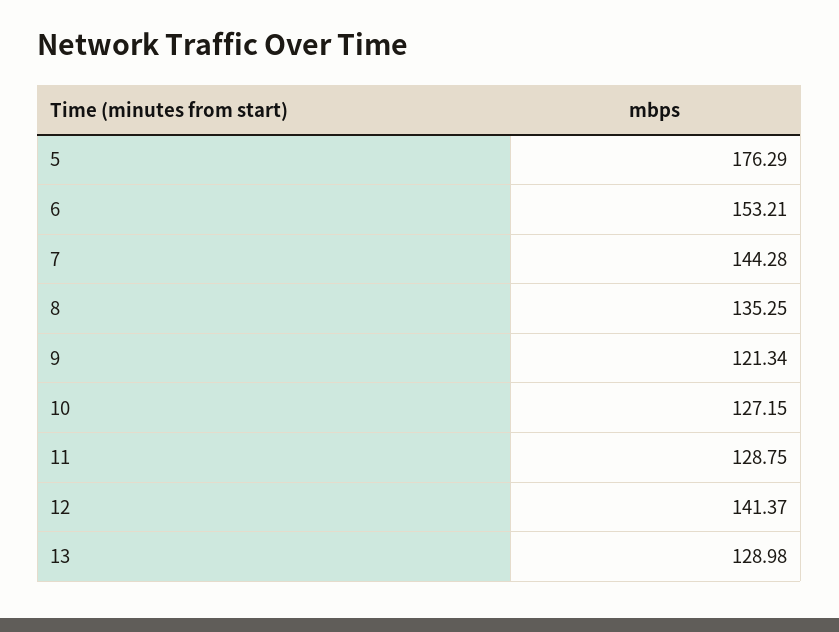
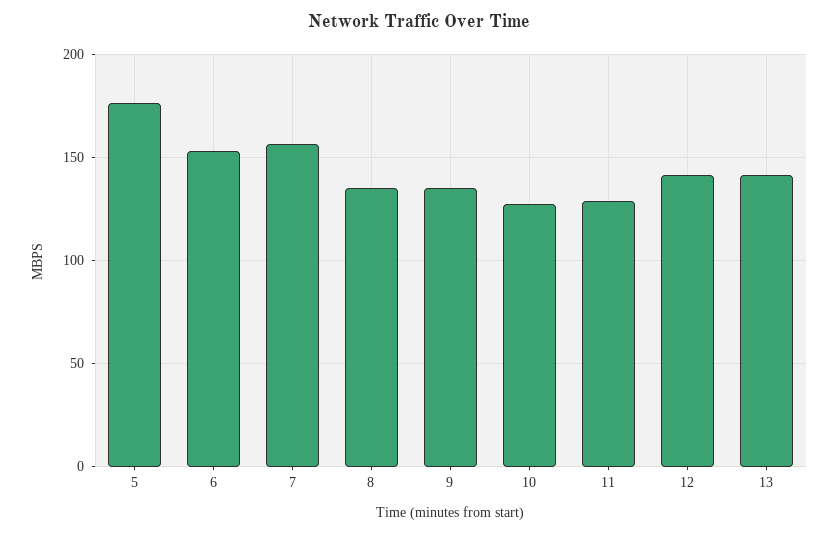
  {
    "5": 176.29,
    "6": 153.21,
-   "7": 144.28,
+   "7": 155,
    "8": 135.25,
-   "9": 121.34,
+   "9": 135,
    "10": 127.15,
    "11": 128.75,
    "12": 141.37,
-   "13": 128.98
+   "13": 140
  }

